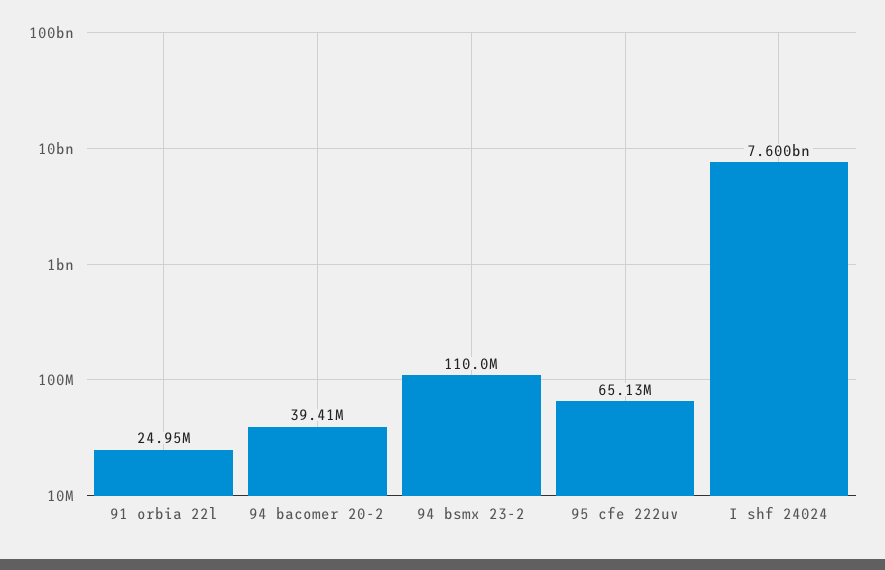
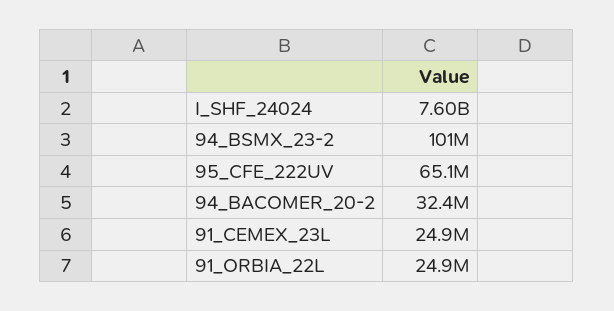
  {
    "91 orbia 22l": 24950000,
-   "94 bacomer 20-2": 39410000,
+   "94 bacomer 20-2": 32400000,
-   "94 bsmx 23-2": 110000000,
+   "94 bsmx 23-2": 101000000,
    "95 cfe 222uv": 65130000,
-   "I shf 24024": 7600000000
+   "I shf 24024": 7600000000,
+   "91_CEMEX_23L": 24900000
  }

